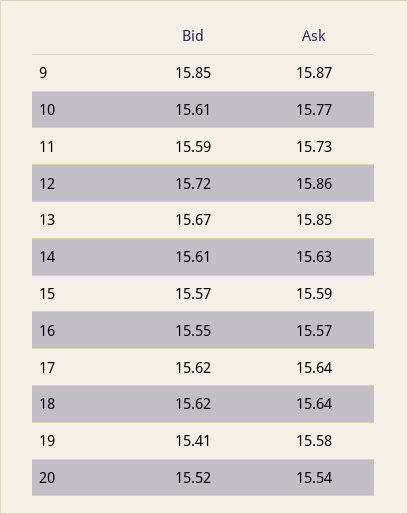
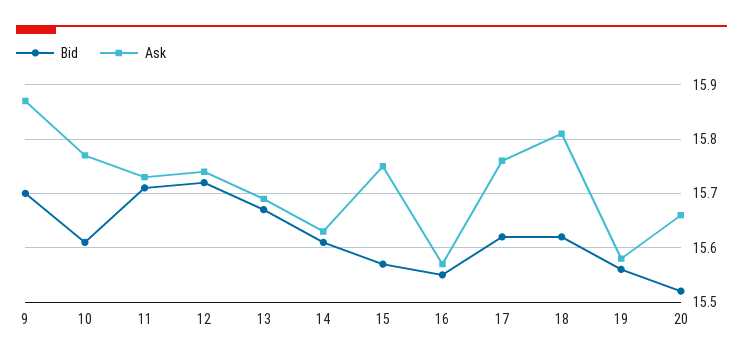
  {
    "Bid": {
-     "9": 15.85,
+     "9": 15.7,
      "10": 15.61,
-     "11": 15.59,
+     "11": 15.7,
      "12": 15.72,
      "13": 15.67,
      "14": 15.61,
      "15": 15.57,
      "16": 15.55,
      "17": 15.62,
      "18": 15.62,
-     "19": 15.41,
+     "19": 15.55,
      "20": 15.52
    },
    "Ask": {
      "9": 15.87,
      "10": 15.77,
      "11": 15.73,
-     "12": 15.86,
+     "12": 15.75,
-     "13": 15.85,
+     "13": 15.7,
      "14": 15.63,
-     "15": 15.59,
+     "15": 15.75,
      "16": 15.57,
-     "17": 15.64,
+     "17": 15.75,
-     "18": 15.64,
+     "18": 15.8,
      "19": 15.58,
-     "20": 15.54
+     "20": 15.65
    }
  }

